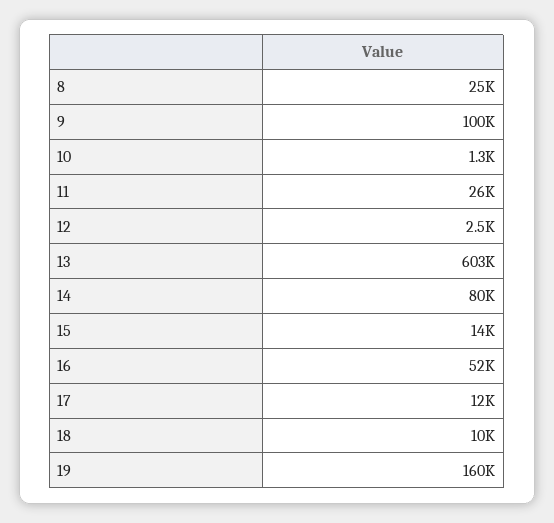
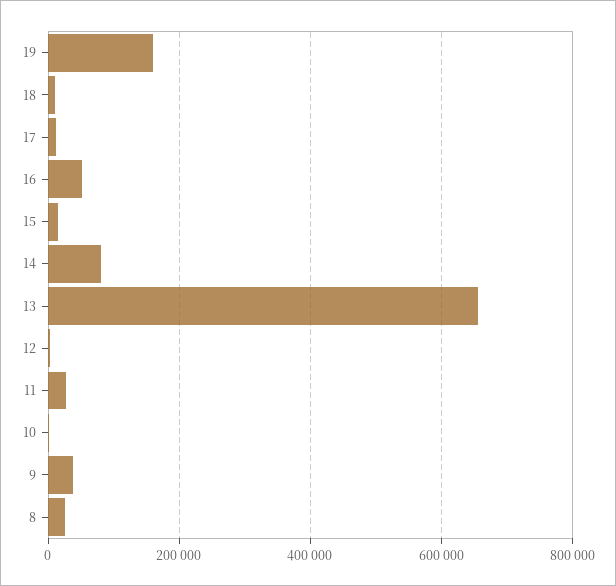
  {
    "8": 25000,
-   "9": 100000,
+   "9": 40000,
    "10": 1300,
    "11": 26000,
    "12": 2500,
-   "13": 603000,
+   "13": 660000,
    "14": 80000,
    "15": 14000,
    "16": 52000,
    "17": 12000,
    "18": 10000,
    "19": 160000
  }

